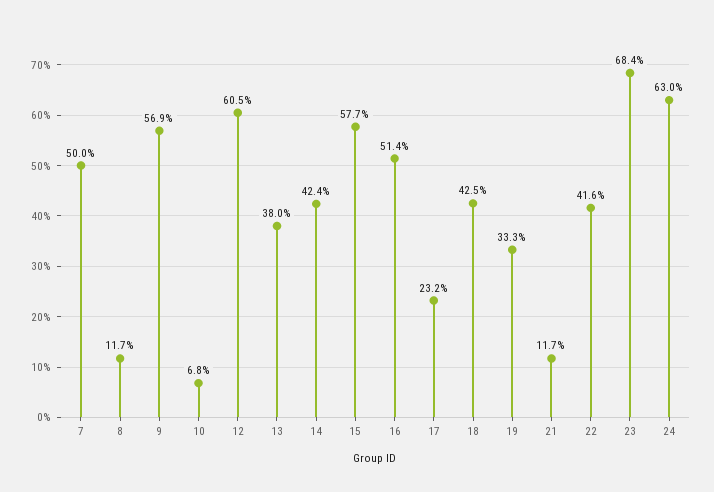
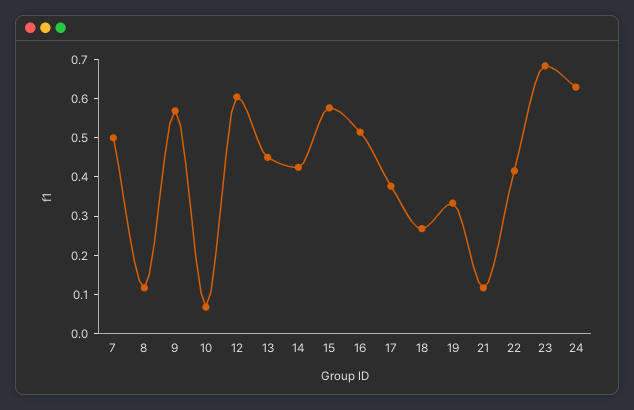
  {
    "7": 0.5,
    "8": 0.117,
    "9": 0.569,
    "10": 0.068,
    "12": 0.605,
-   "13": 0.38,
+   "13": 0.45,
    "14": 0.424,
    "15": 0.577,
    "16": 0.514,
-   "17": 0.232,
+   "17": 0.375,
-   "18": 0.425,
+   "18": 0.275,
    "19": 0.333,
    "21": 0.117,
    "22": 0.416,
    "23": 0.684,
    "24": 0.63
  }

